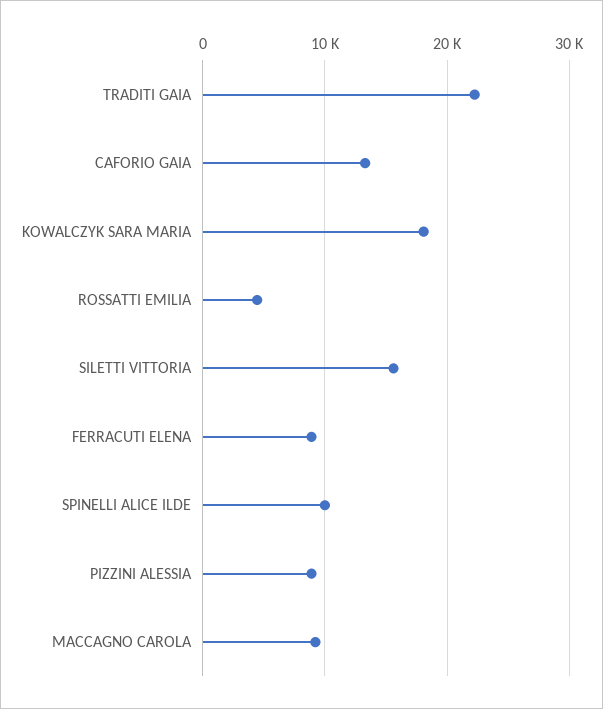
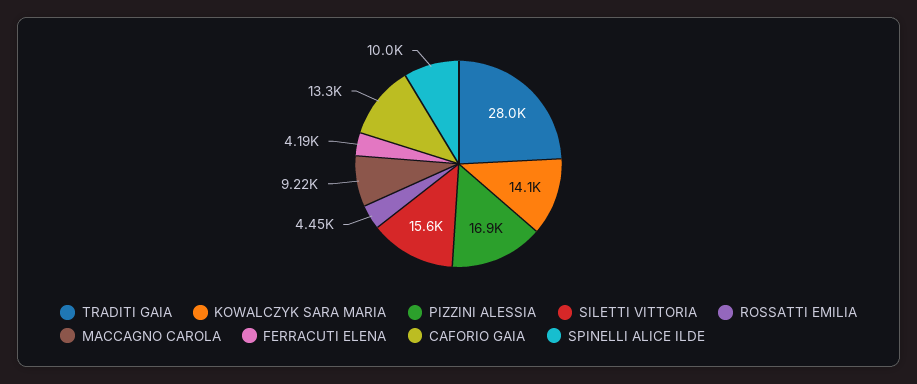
  {
-   "TRADITI GAIA": 22000,
+   "TRADITI GAIA": 28000,
    "CAFORIO GAIA": 13300,
-   "KOWALCZYK SARA MARIA": 18000,
+   "KOWALCZYK SARA MARIA": 14100,
    "ROSSATTI EMILIA": 4450,
    "SILETTI VITTORIA": 15600,
-   "FERRACUTI ELENA": 9000,
+   "FERRACUTI ELENA": 4190,
    "SPINELLI ALICE ILDE": 10000,
-   "PIZZINI ALESSIA": 9000,
+   "PIZZINI ALESSIA": 16900,
    "MACCAGNO CAROLA": 9220
  }

